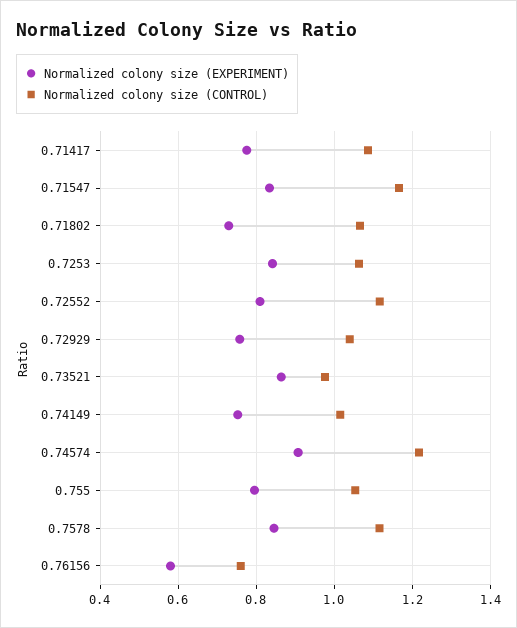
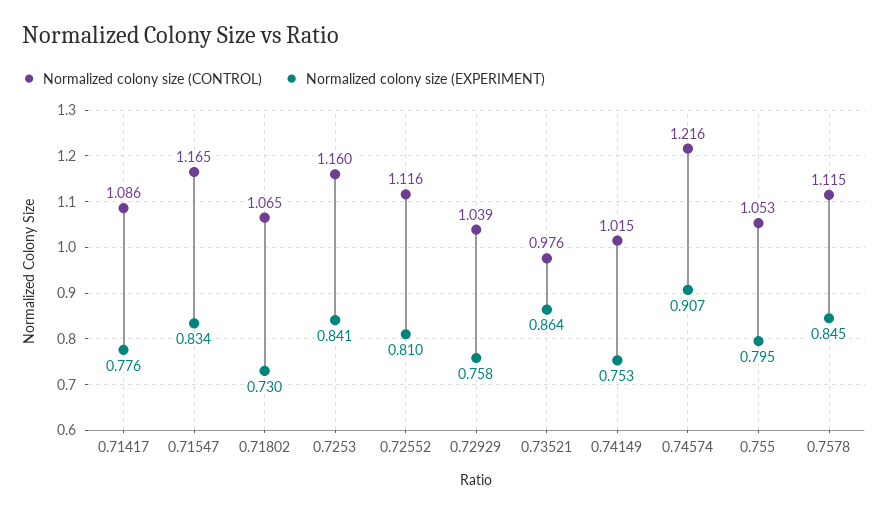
  {
    "Normalized colony size (EXPERIMENT)": {
      "0.71417": 0.776,
      "0.71547": 0.834,
      "0.71802": 0.73,
      "0.7253": 0.841,
      "0.72552": 0.81,
      "0.72929": 0.758,
      "0.73521": 0.864,
      "0.74149": 0.753,
      "0.74574": 0.907,
      "0.755": 0.795,
-     "0.7578": 0.845,
+     "0.7578": 0.845
-     "0.76156": 0.58
    },
    "Normalized colony size (CONTROL)": {
      "0.71417": 1.086,
      "0.71547": 1.165,
      "0.71802": 1.065,
-     "0.7253": 1.06,
+     "0.7253": 1.16,
      "0.72552": 1.116,
      "0.72929": 1.039,
      "0.73521": 0.976,
      "0.74149": 1.015,
      "0.74574": 1.216,
      "0.755": 1.053,
-     "0.7578": 1.115,
+     "0.7578": 1.115
-     "0.76156": 0.76
    }
  }

